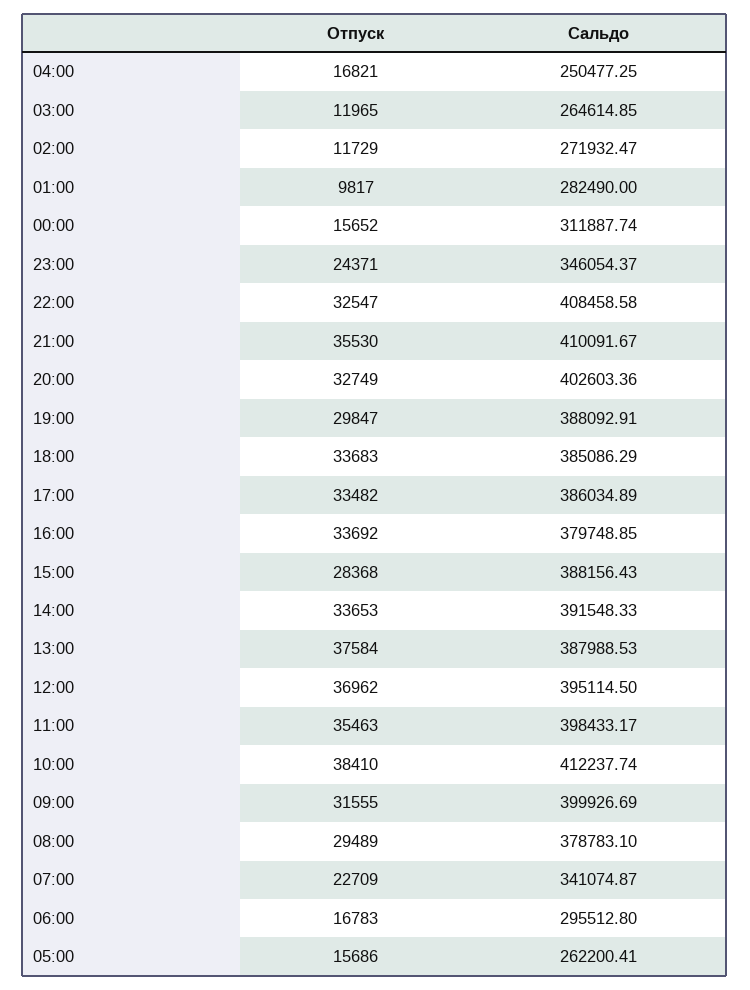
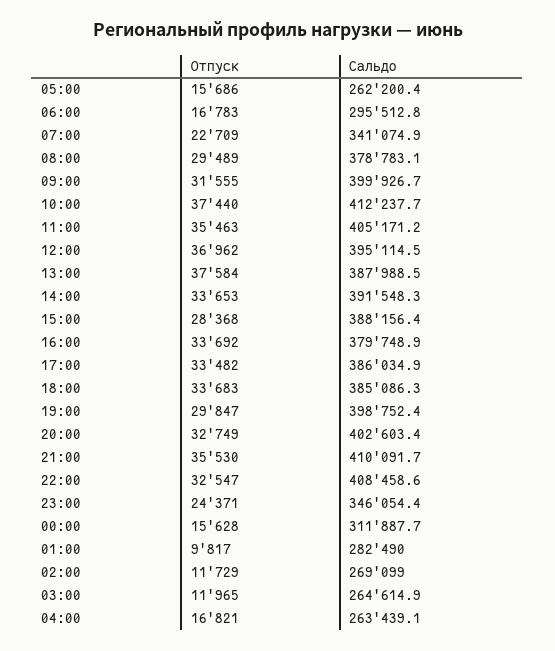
  {
    "Отпуск": {
      "04:00": 16821,
      "03:00": 11965,
      "02:00": 11729,
      "01:00": 9817,
-     "00:00": 15652,
+     "00:00": 15628,
      "23:00": 24371,
      "22:00": 32547,
      "21:00": 35530,
      "20:00": 32749,
      "19:00": 29847,
      "18:00": 33683,
      "17:00": 33482,
      "16:00": 33692,
      "15:00": 28368,
      "14:00": 33653,
      "13:00": 37584,
      "12:00": 36962,
      "11:00": 35463,
-     "10:00": 38410,
+     "10:00": 37440,
      "09:00": 31555,
      "08:00": 29489,
      "07:00": 22709,
      "06:00": 16783,
      "05:00": 15686
    },
    "Сальдо": {
-     "04:00": 250477.25,
+     "04:00": 263439.1,
      "03:00": 264614.85,
-     "02:00": 271932.47,
+     "02:00": 269099,
      "01:00": 282490,
      "00:00": 311887.74,
      "23:00": 346054.37,
      "22:00": 408458.58,
      "21:00": 410091.67,
      "20:00": 402603.36,
-     "19:00": 388092.91,
+     "19:00": 398752.4,
      "18:00": 385086.29,
      "17:00": 386034.89,
      "16:00": 379748.85,
      "15:00": 388156.43,
      "14:00": 391548.33,
      "13:00": 387988.53,
      "12:00": 395114.5,
-     "11:00": 398433.17,
+     "11:00": 405171.2,
      "10:00": 412237.74,
      "09:00": 399926.69,
      "08:00": 378783.1,
      "07:00": 341074.87,
      "06:00": 295512.8,
      "05:00": 262200.41
    }
  }

